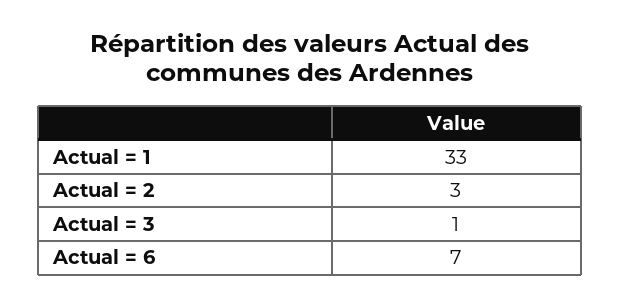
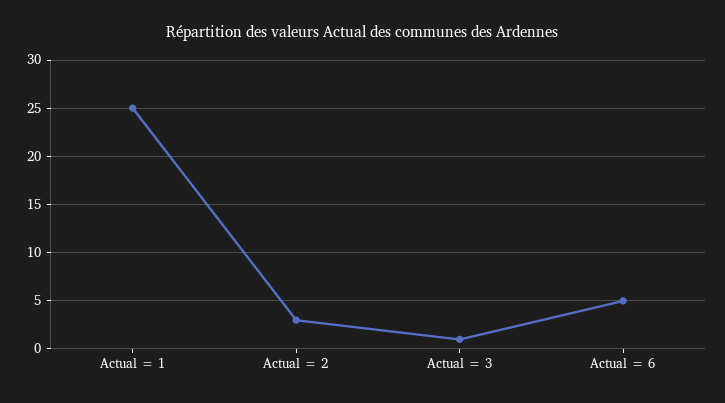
  {
-   "Actual = 1": 33,
+   "Actual = 1": 25,
    "Actual = 2": 3,
    "Actual = 3": 1,
-   "Actual = 6": 7
+   "Actual = 6": 5
  }

